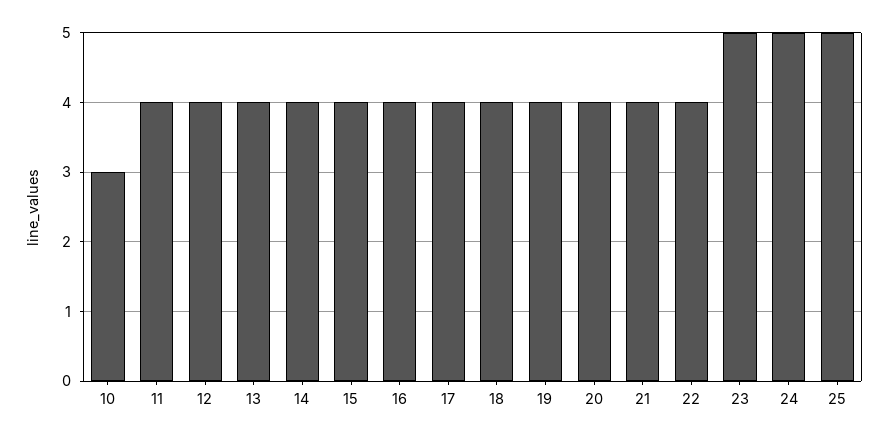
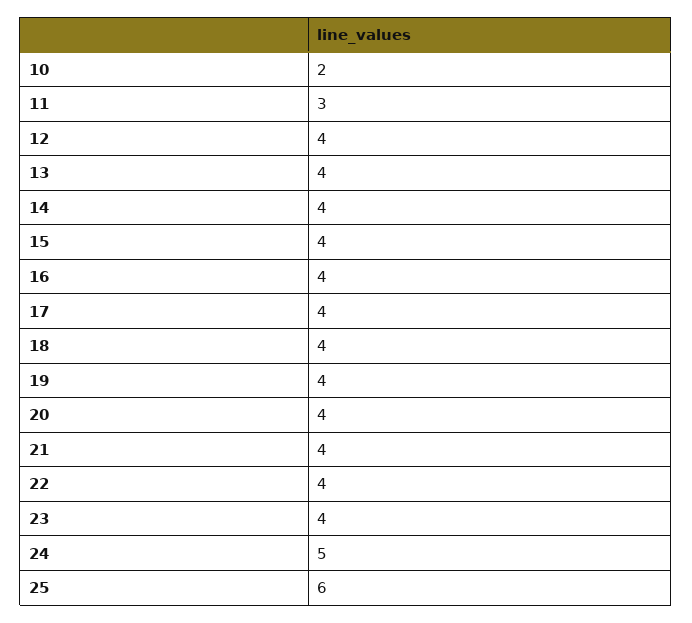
  {
-   "10": 3,
+   "10": 2,
-   "11": 4,
+   "11": 3,
    "12": 4,
    "13": 4,
    "14": 4,
    "15": 4,
    "16": 4,
    "17": 4,
    "18": 4,
    "19": 4,
    "20": 4,
    "21": 4,
    "22": 4,
-   "23": 5,
+   "23": 4,
    "24": 5,
-   "25": 5
+   "25": 6
  }

